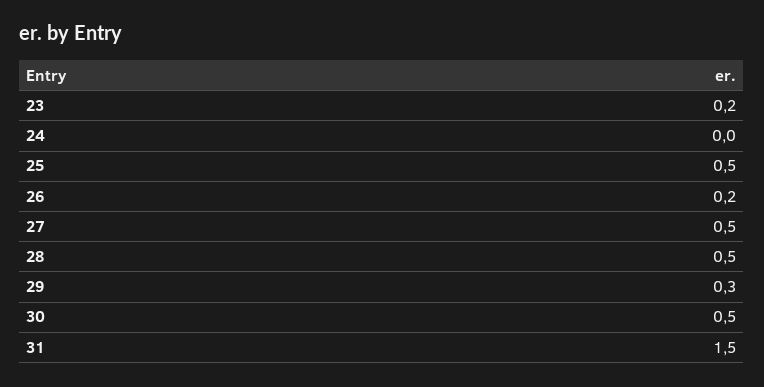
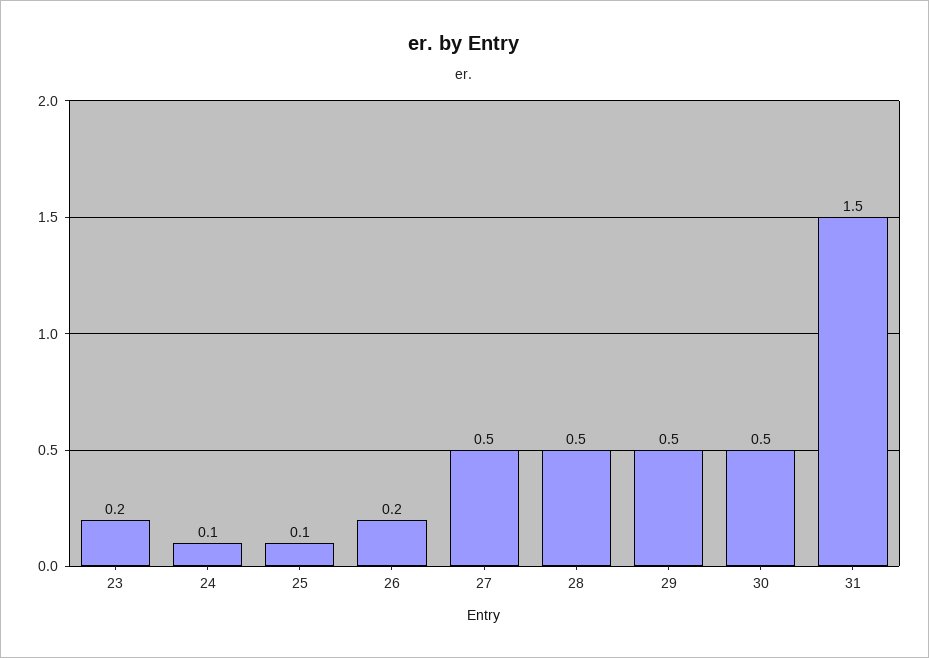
  {
    "23": 0.2,
-   "24": 0,
+   "24": 0.1,
-   "25": 0.5,
+   "25": 0.1,
    "26": 0.2,
    "27": 0.5,
    "28": 0.5,
-   "29": 0.3,
+   "29": 0.5,
    "30": 0.5,
    "31": 1.5
  }

